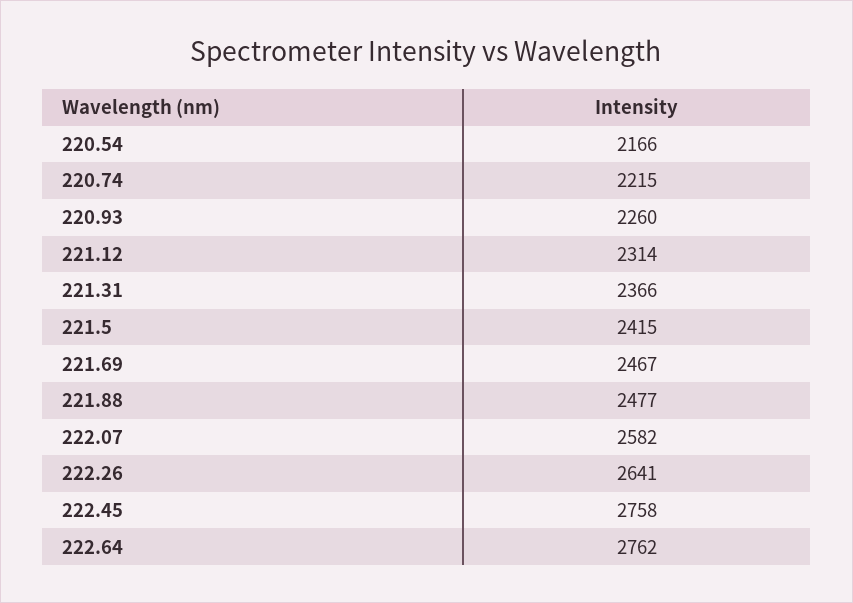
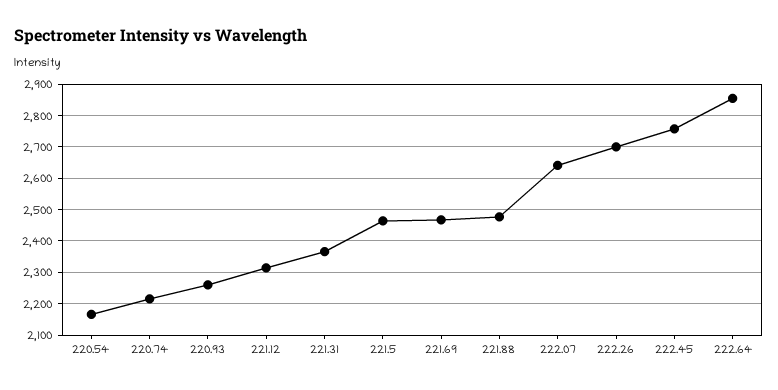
  {
    "220.54": 2166,
    "220.74": 2215,
    "220.93": 2260,
    "221.12": 2314,
    "221.31": 2366,
-   "221.5": 2415,
+   "221.5": 2460,
    "221.69": 2467,
    "221.88": 2477,
-   "222.07": 2582,
+   "222.07": 2640,
-   "222.26": 2641,
+   "222.26": 2700,
    "222.45": 2758,
-   "222.64": 2762
+   "222.64": 2860
  }

